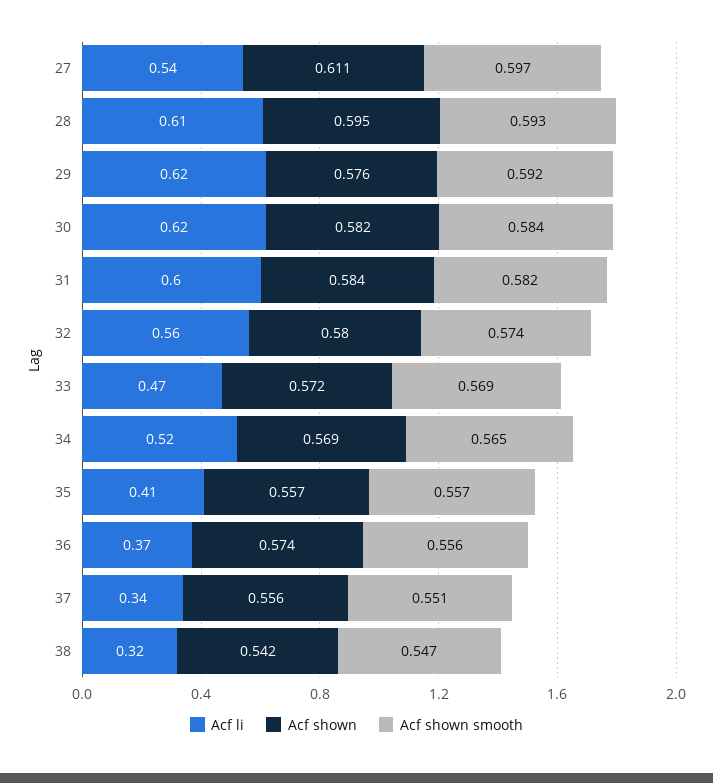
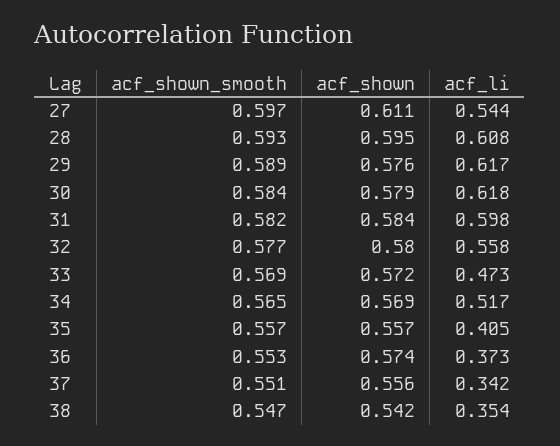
  {
    "Acf li": {
      "27": 0.544,
      "28": 0.608,
      "29": 0.617,
      "30": 0.618,
      "31": 0.598,
      "32": 0.558,
      "33": 0.473,
      "34": 0.517,
      "35": 0.405,
      "36": 0.373,
      "37": 0.342,
-     "38": 0.32
+     "38": 0.354
    },
    "Acf shown": {
      "27": 0.611,
      "28": 0.595,
      "29": 0.576,
-     "30": 0.582,
+     "30": 0.579,
      "31": 0.584,
      "32": 0.58,
      "33": 0.572,
      "34": 0.569,
      "35": 0.557,
      "36": 0.574,
      "37": 0.556,
      "38": 0.542
    },
    "Acf shown smooth": {
      "27": 0.597,
      "28": 0.593,
-     "29": 0.592,
+     "29": 0.589,
      "30": 0.584,
      "31": 0.582,
-     "32": 0.574,
+     "32": 0.577,
      "33": 0.569,
      "34": 0.565,
      "35": 0.557,
-     "36": 0.556,
+     "36": 0.553,
      "37": 0.551,
      "38": 0.547
    }
  }

